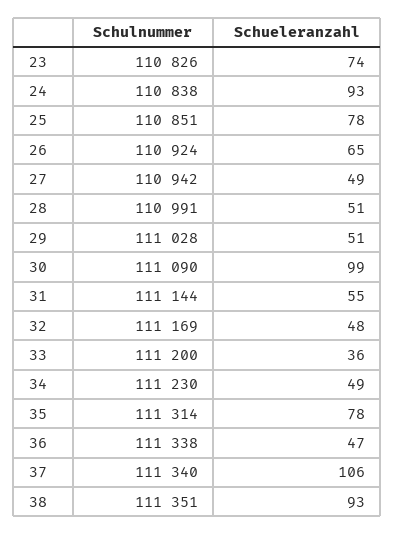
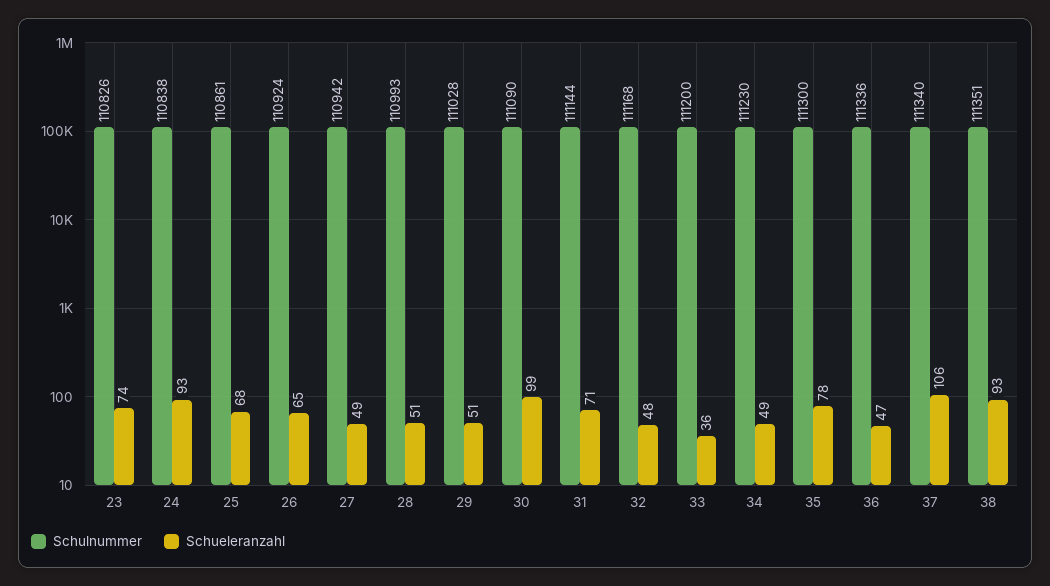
  {
    "Schulnummer": {
      "23": 110826,
      "24": 110838,
-     "25": 110851,
+     "25": 110861,
      "26": 110924,
      "27": 110942,
-     "28": 110991,
+     "28": 110993,
      "29": 111028,
      "30": 111090,
      "31": 111144,
-     "32": 111169,
+     "32": 111168,
      "33": 111200,
      "34": 111230,
-     "35": 111314,
+     "35": 111300,
-     "36": 111338,
+     "36": 111336,
      "37": 111340,
      "38": 111351
    },
    "Schueleranzahl": {
      "23": 74,
      "24": 93,
-     "25": 78,
+     "25": 68,
      "26": 65,
      "27": 49,
      "28": 51,
      "29": 51,
      "30": 99,
-     "31": 55,
+     "31": 71,
      "32": 48,
      "33": 36,
      "34": 49,
      "35": 78,
      "36": 47,
      "37": 106,
      "38": 93
    }
  }

